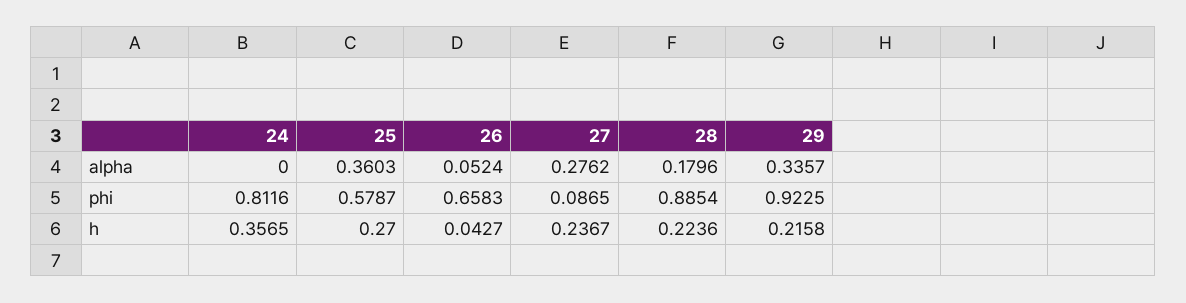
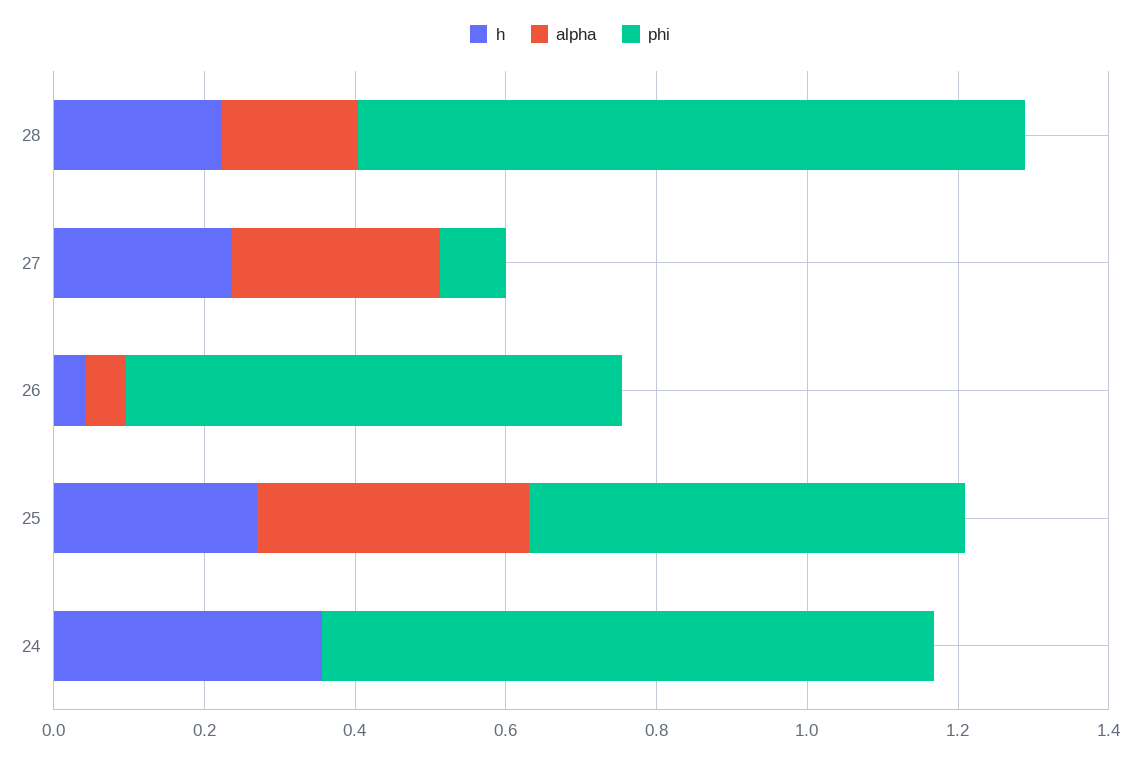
  {
    "alpha": {
      "24": 0,
      "25": 0.3603,
      "26": 0.0524,
      "27": 0.2762,
-     "28": 0.1796,
+     "28": 0.1796
-     "29": 0.3357
    },
    "phi": {
      "24": 0.8116,
      "25": 0.5787,
      "26": 0.6583,
      "27": 0.0865,
-     "28": 0.8854,
+     "28": 0.8854
-     "29": 0.9225
    },
    "h": {
      "24": 0.3565,
      "25": 0.27,
      "26": 0.0427,
      "27": 0.2367,
-     "28": 0.2236,
+     "28": 0.2236
-     "29": 0.2158
    }
  }

